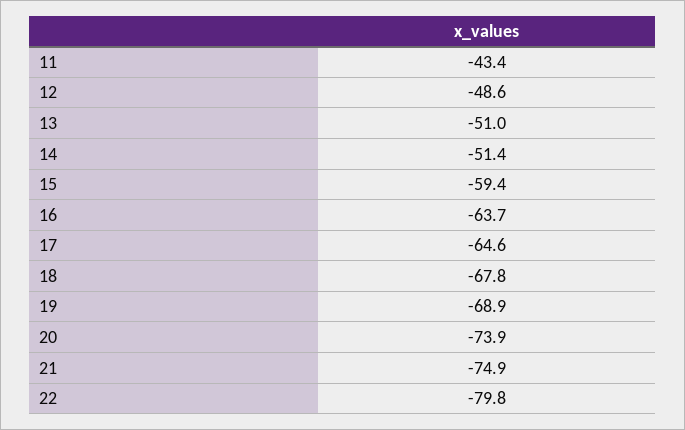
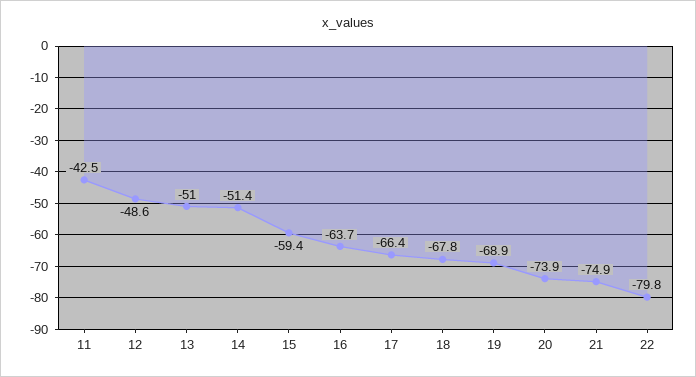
  {
-   "11": -43.4,
+   "11": -42.5,
    "12": -48.6,
    "13": -51,
    "14": -51.4,
    "15": -59.4,
    "16": -63.7,
-   "17": -64.6,
+   "17": -66.4,
    "18": -67.8,
    "19": -68.9,
    "20": -73.9,
    "21": -74.9,
    "22": -79.8
  }

